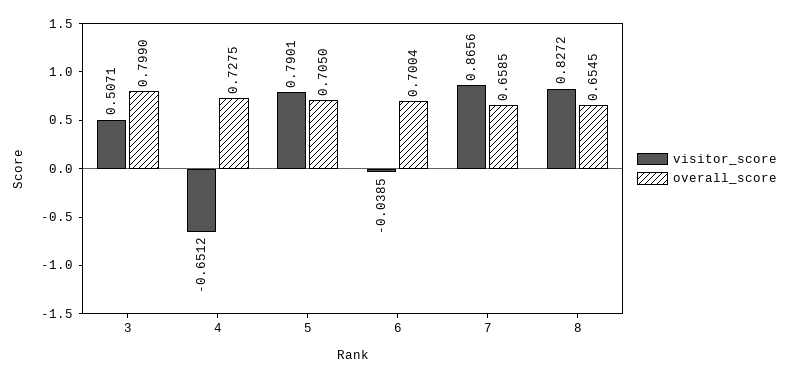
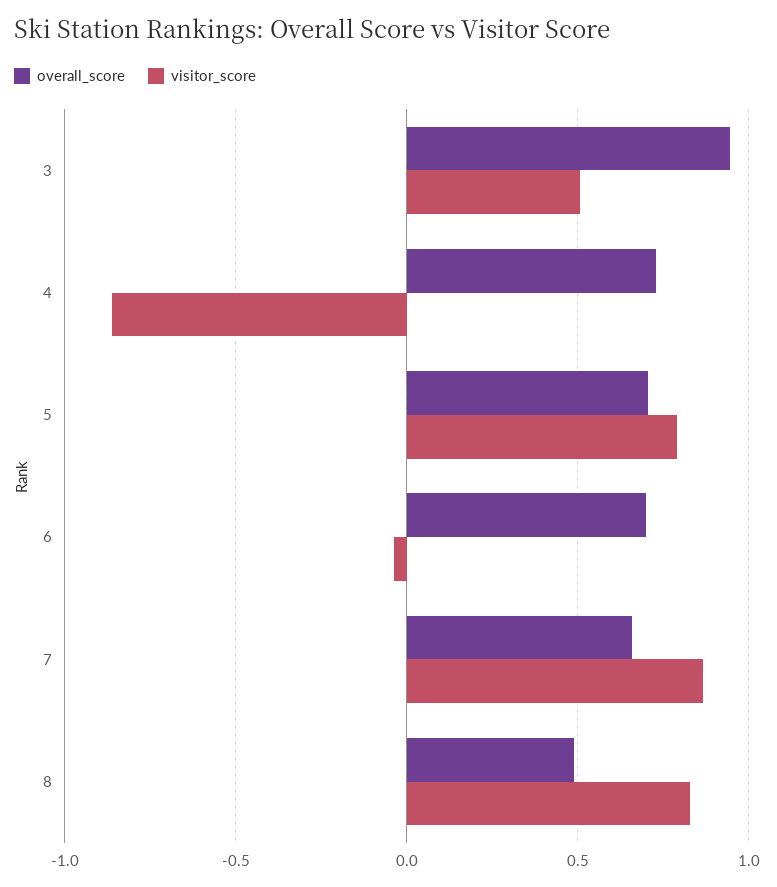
  {
    "visitor_score": {
      "3": 0.5071,
-     "4": -0.6512,
+     "4": -0.85,
      "5": 0.7901,
      "6": -0.0385,
      "7": 0.8656,
      "8": 0.8272
    },
    "overall_score": {
-     "3": 0.799,
+     "3": 0.95,
      "4": 0.7275,
      "5": 0.705,
      "6": 0.7004,
      "7": 0.6585,
-     "8": 0.6545
+     "8": 0.5
    }
  }

